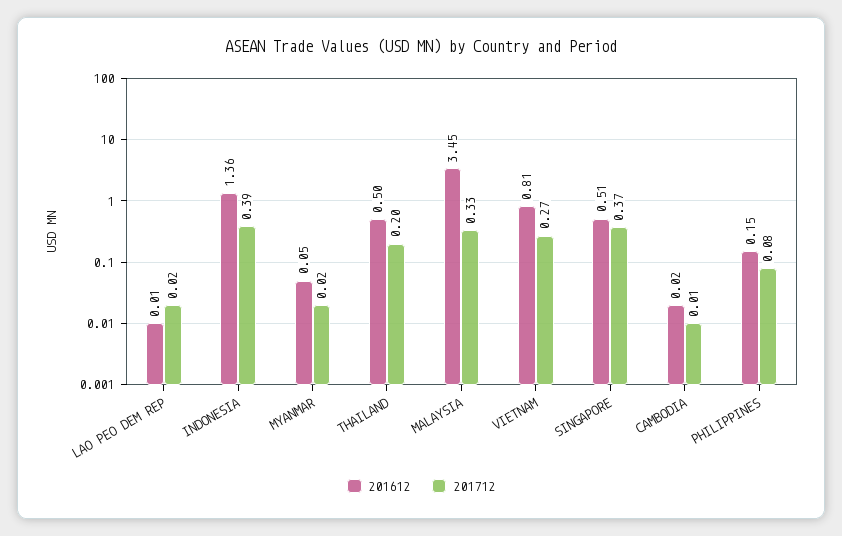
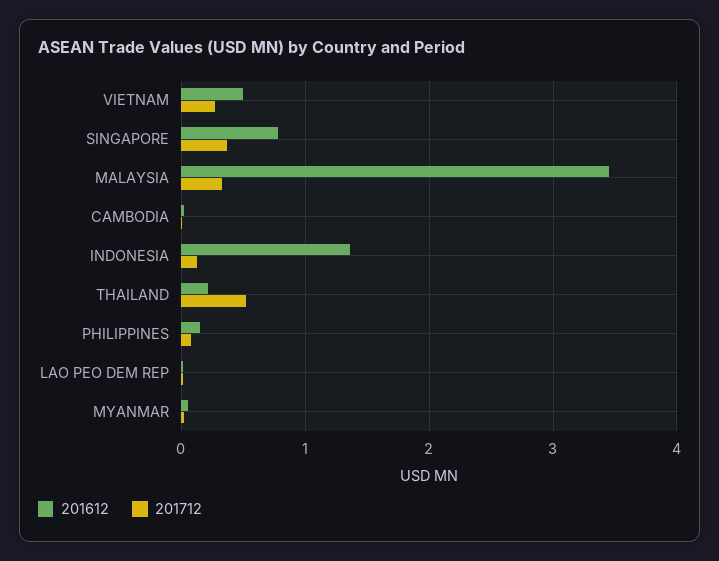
  {
    "201612": {
      "LAO PEO DEM REP": 0.01,
      "INDONESIA": 1.36,
      "MYANMAR": 0.05,
-     "THAILAND": 0.5,
+     "THAILAND": 0.2,
      "MALAYSIA": 3.45,
-     "VIETNAM": 0.81,
+     "VIETNAM": 0.5,
-     "SINGAPORE": 0.51,
+     "SINGAPORE": 0.8,
      "CAMBODIA": 0.02,
      "PHILIPPINES": 0.15
    },
    "201712": {
      "LAO PEO DEM REP": 0.02,
-     "INDONESIA": 0.39,
+     "INDONESIA": 0.1,
      "MYANMAR": 0.02,
-     "THAILAND": 0.2,
+     "THAILAND": 0.5,
      "MALAYSIA": 0.33,
      "VIETNAM": 0.27,
      "SINGAPORE": 0.37,
      "CAMBODIA": 0.01,
      "PHILIPPINES": 0.08
    }
  }

